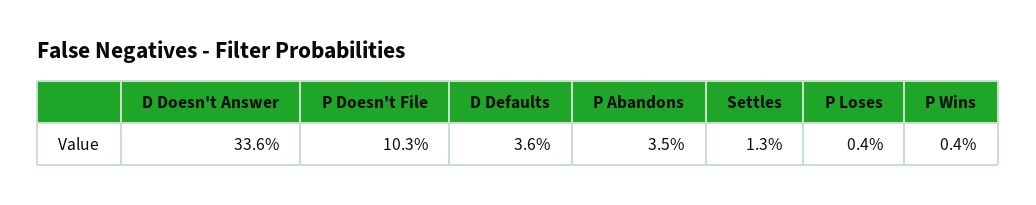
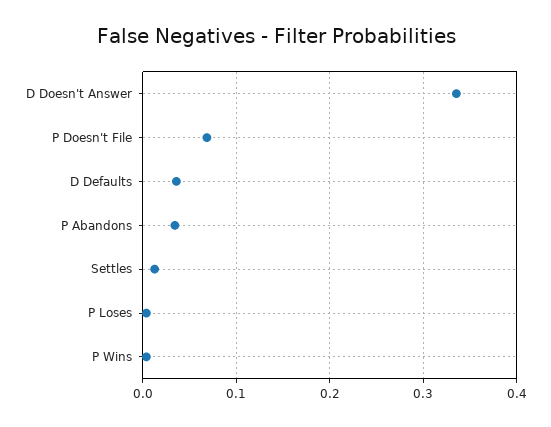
  {
    "D Doesn't Answer": 0.336,
-   "P Doesn't File": 0.103,
+   "P Doesn't File": 0.07,
    "D Defaults": 0.036,
    "P Abandons": 0.035,
    "Settles": 0.013,
    "P Loses": 0.004,
    "P Wins": 0.004
  }

